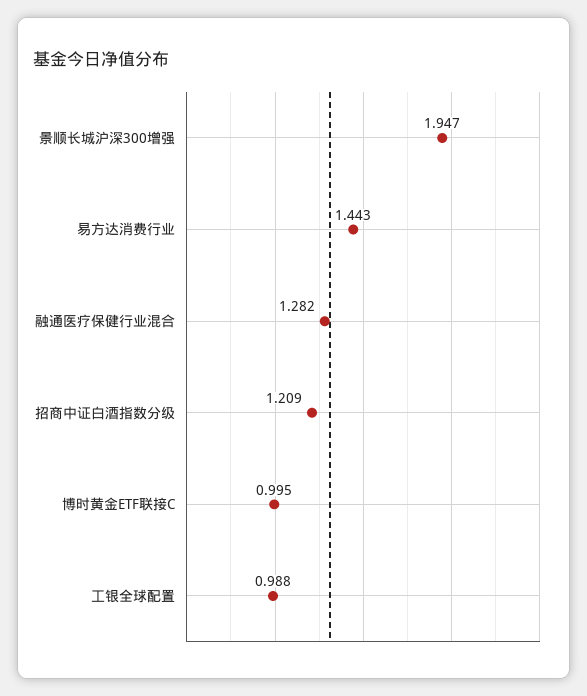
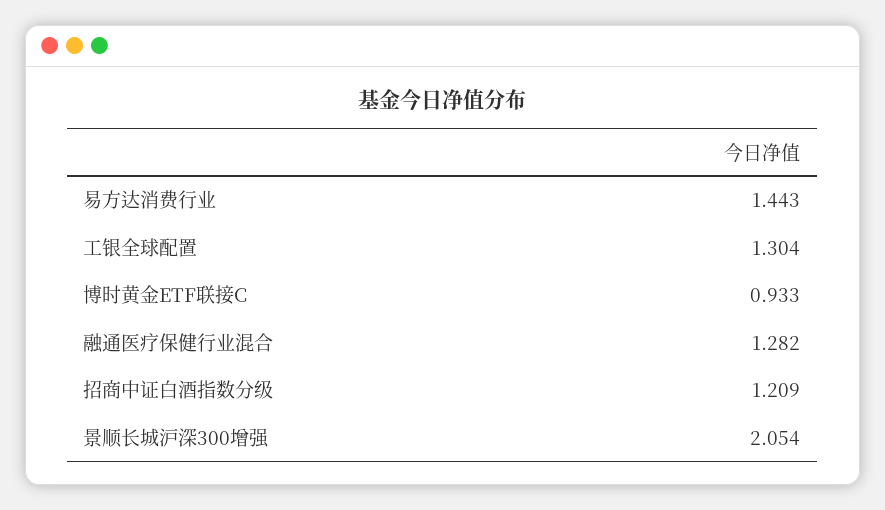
  {
-   "景顺长城沪深300增强": 1.947,
+   "景顺长城沪深300增强": 2.054,
    "易方达消费行业": 1.443,
    "融通医疗保健行业混合": 1.282,
    "招商中证白酒指数分级": 1.209,
-   "博时黄金ETF联接C": 0.995,
+   "博时黄金ETF联接C": 0.933,
-   "工银全球配置": 0.988
+   "工银全球配置": 1.304
  }

